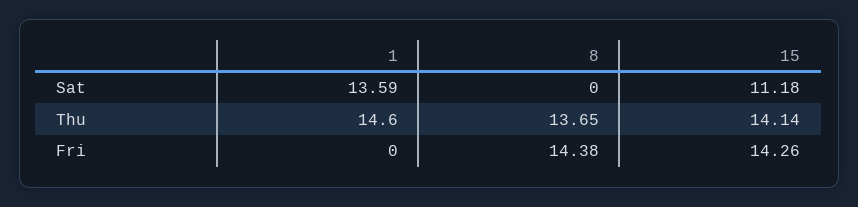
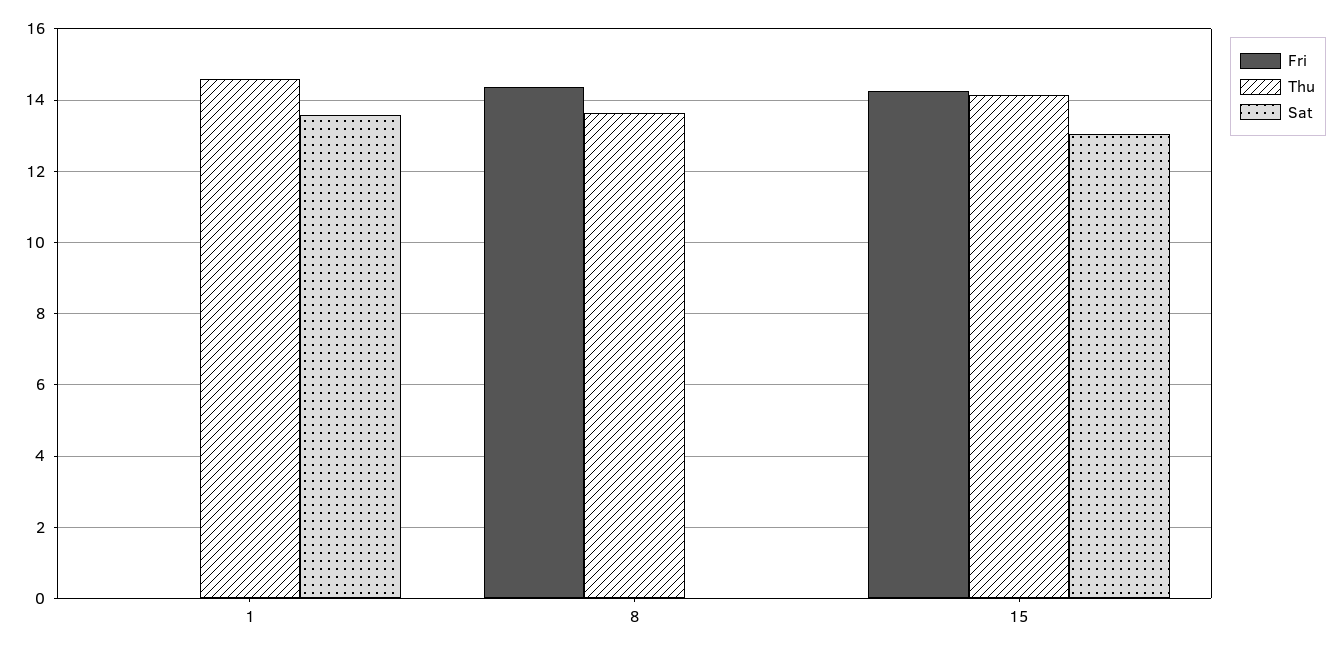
  {
    "Sat": {
      "1": 13.59,
      "8": 0,
-     "15": 11.18
+     "15": 13
    },
    "Thu": {
      "1": 14.6,
      "8": 13.65,
      "15": 14.14
    },
    "Fri": {
      "1": 0,
      "8": 14.38,
      "15": 14.26
    }
  }

